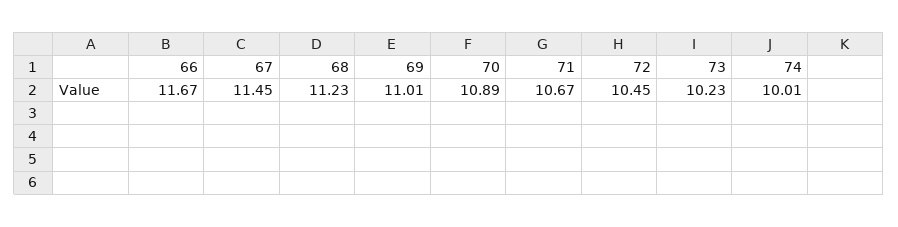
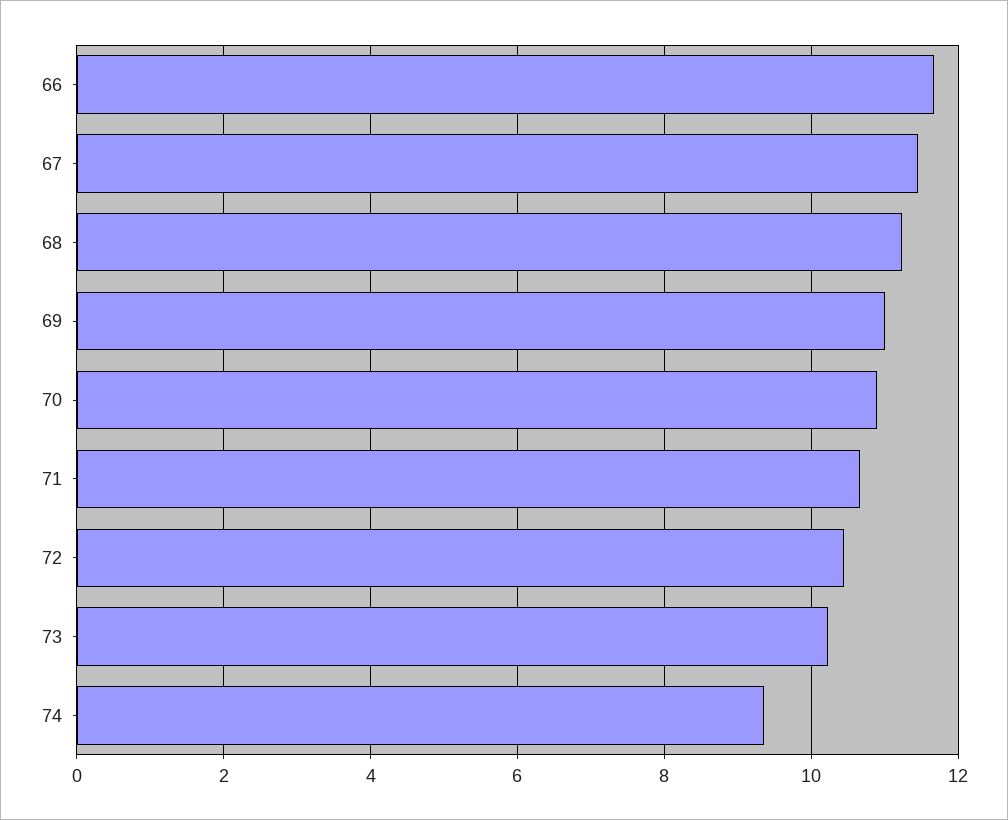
  {
    "66": 11.67,
    "67": 11.45,
    "68": 11.23,
    "69": 11.01,
    "70": 10.89,
    "71": 10.67,
    "72": 10.45,
    "73": 10.23,
-   "74": 10.01
+   "74": 9.4
  }

